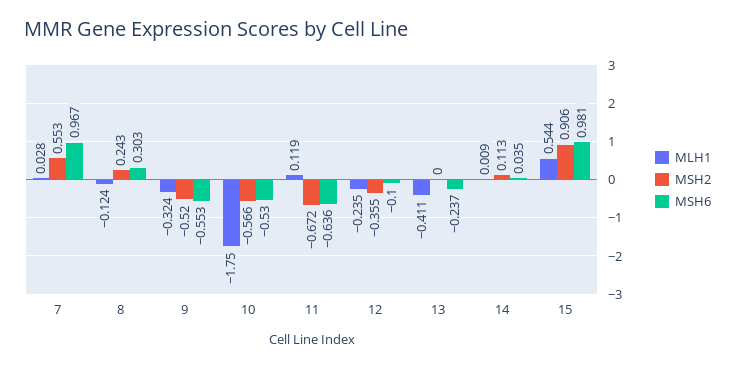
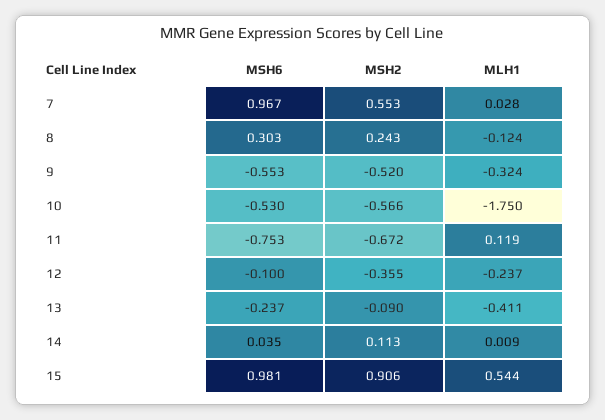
  {
    "MLH1": {
      "7": 0.028,
      "8": -0.124,
      "9": -0.324,
      "10": -1.75,
      "11": 0.119,
-     "12": -0.235,
+     "12": -0.237,
      "13": -0.411,
      "14": 0.009,
      "15": 0.544
    },
    "MSH2": {
      "7": 0.553,
      "8": 0.243,
      "9": -0.52,
      "10": -0.566,
      "11": -0.672,
      "12": -0.355,
-     "13": 0,
+     "13": -0.09,
      "14": 0.113,
      "15": 0.906
    },
    "MSH6": {
      "7": 0.967,
      "8": 0.303,
      "9": -0.553,
      "10": -0.53,
-     "11": -0.636,
+     "11": -0.753,
      "12": -0.1,
      "13": -0.237,
      "14": 0.035,
      "15": 0.981
    }
  }

